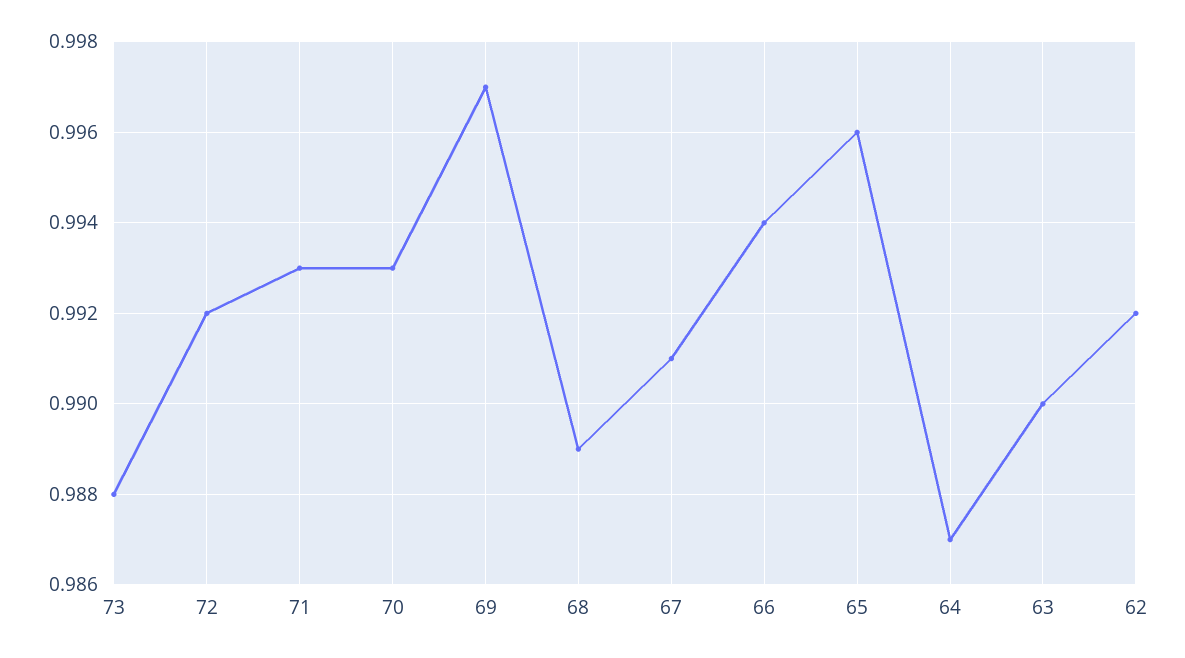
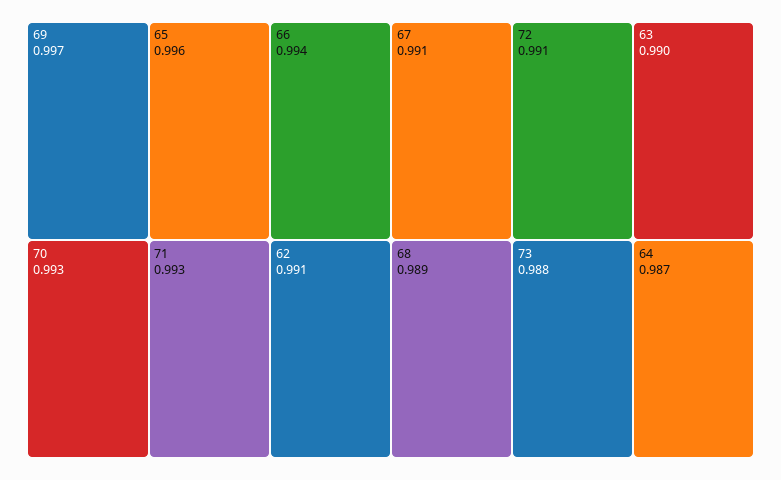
  {
    "73": 0.988,
-   "72": 0.992,
+   "72": 0.991,
    "71": 0.993,
    "70": 0.993,
    "69": 0.997,
    "68": 0.989,
    "67": 0.991,
    "66": 0.994,
    "65": 0.996,
    "64": 0.987,
    "63": 0.99,
-   "62": 0.992
+   "62": 0.991
  }

